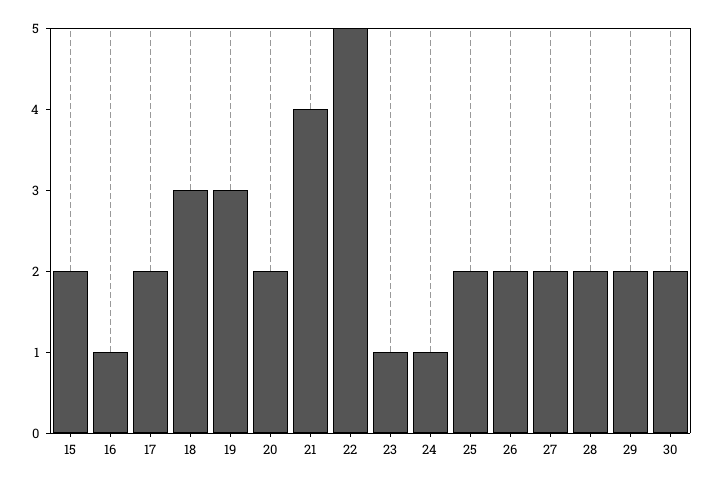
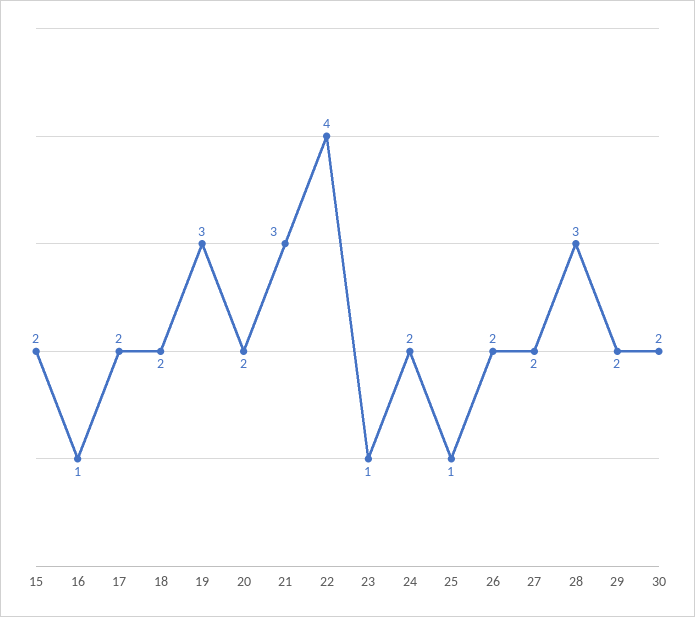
  {
    "15": 2,
    "16": 1,
    "17": 2,
-   "18": 3,
+   "18": 2,
    "19": 3,
    "20": 2,
-   "21": 4,
+   "21": 3,
-   "22": 5,
+   "22": 4,
    "23": 1,
-   "24": 1,
+   "24": 2,
-   "25": 2,
+   "25": 1,
    "26": 2,
    "27": 2,
-   "28": 2,
+   "28": 3,
    "29": 2,
    "30": 2
  }

